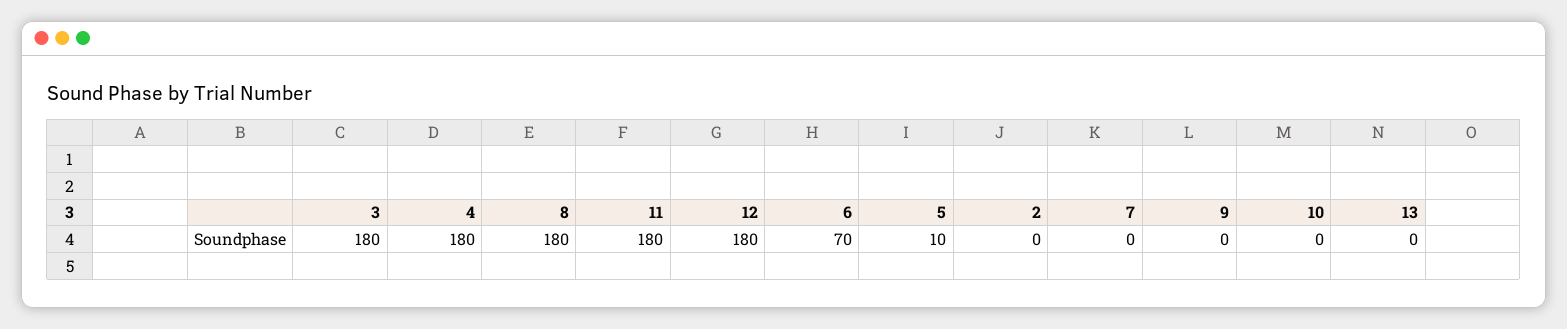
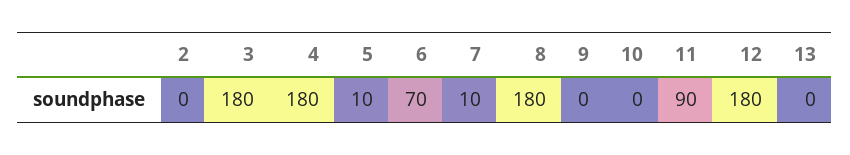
  {
    "3": 180,
    "4": 180,
    "8": 180,
-   "11": 180,
+   "11": 90,
    "12": 180,
    "6": 70,
    "5": 10,
    "2": 0,
-   "7": 0,
+   "7": 10,
    "9": 0,
    "10": 0,
    "13": 0
  }

